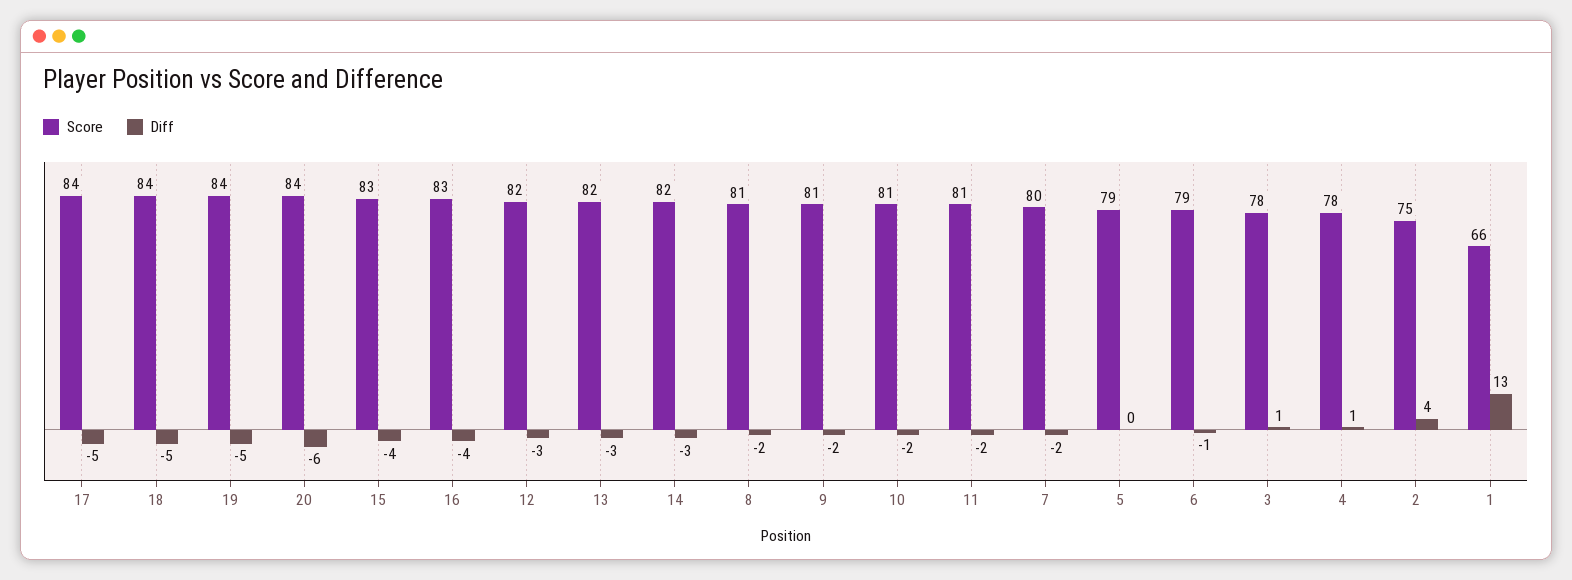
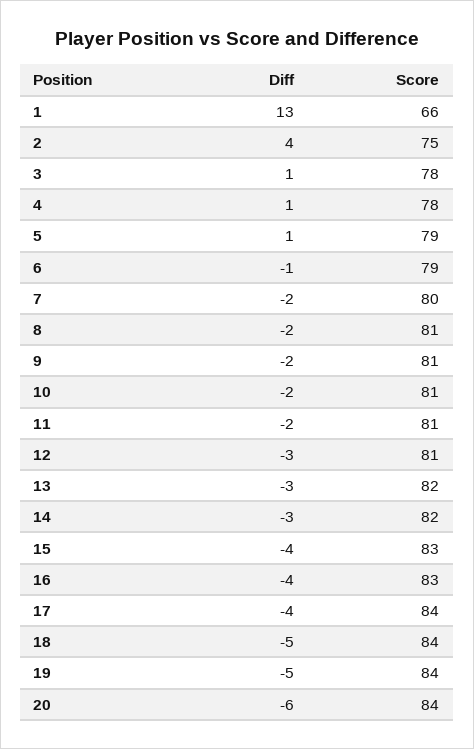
  {
    "Score": {
      "17": 84,
      "18": 84,
      "19": 84,
      "20": 84,
      "15": 83,
      "16": 83,
-     "12": 82,
+     "12": 81,
      "13": 82,
      "14": 82,
      "8": 81,
      "9": 81,
      "10": 81,
      "11": 81,
      "7": 80,
      "5": 79,
      "6": 79,
      "3": 78,
      "4": 78,
      "2": 75,
      "1": 66
    },
    "Diff": {
-     "17": -5,
+     "17": -4,
      "18": -5,
      "19": -5,
      "20": -6,
      "15": -4,
      "16": -4,
      "12": -3,
      "13": -3,
      "14": -3,
      "8": -2,
      "9": -2,
      "10": -2,
      "11": -2,
      "7": -2,
-     "5": 0,
+     "5": 1,
      "6": -1,
      "3": 1,
      "4": 1,
      "2": 4,
      "1": 13
    }
  }

